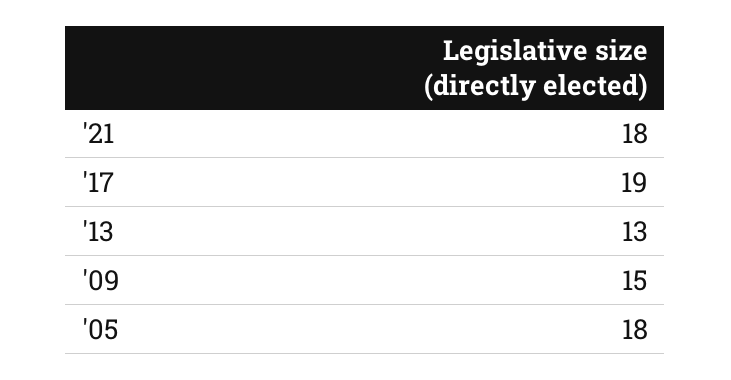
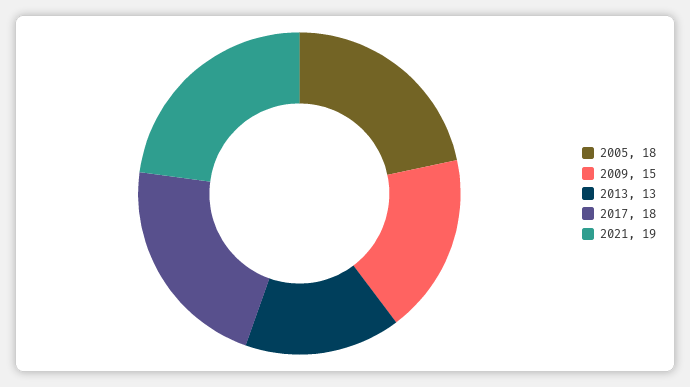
  {
-   "'21": 18,
+   "'21": 19,
-   "'17": 19,
+   "'17": 18,
    "'13": 13,
    "'09": 15,
    "'05": 18
  }

